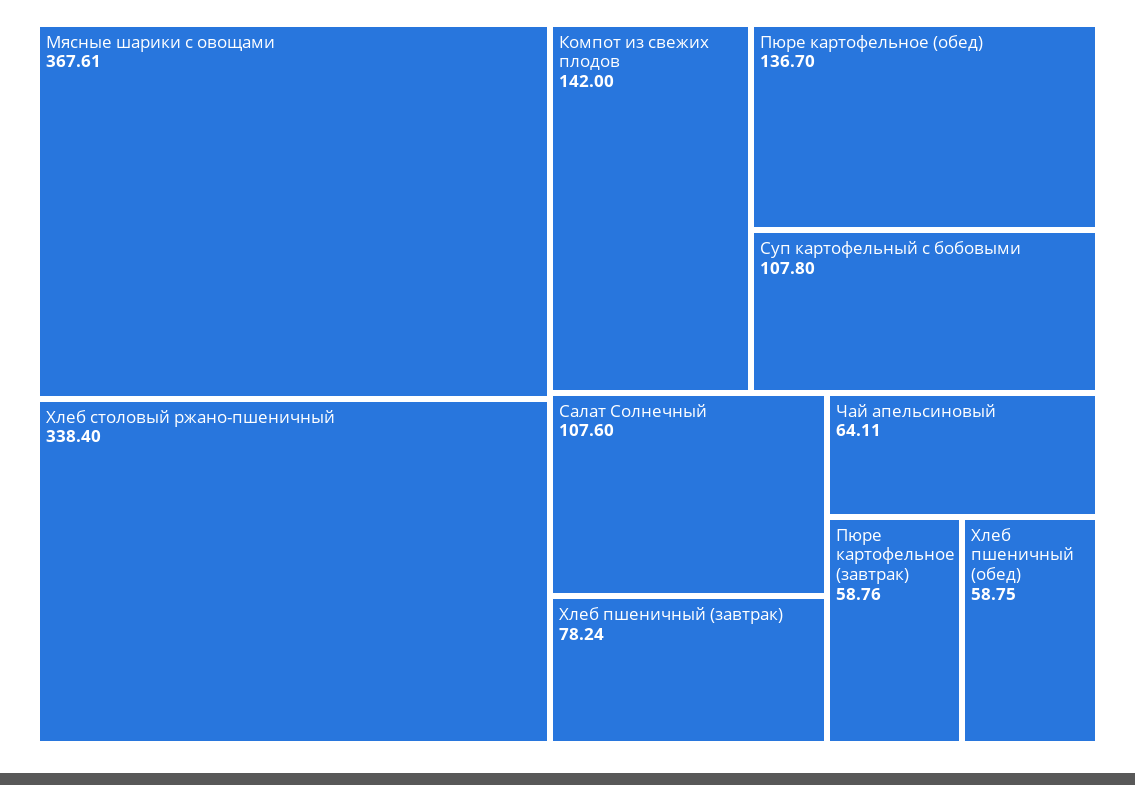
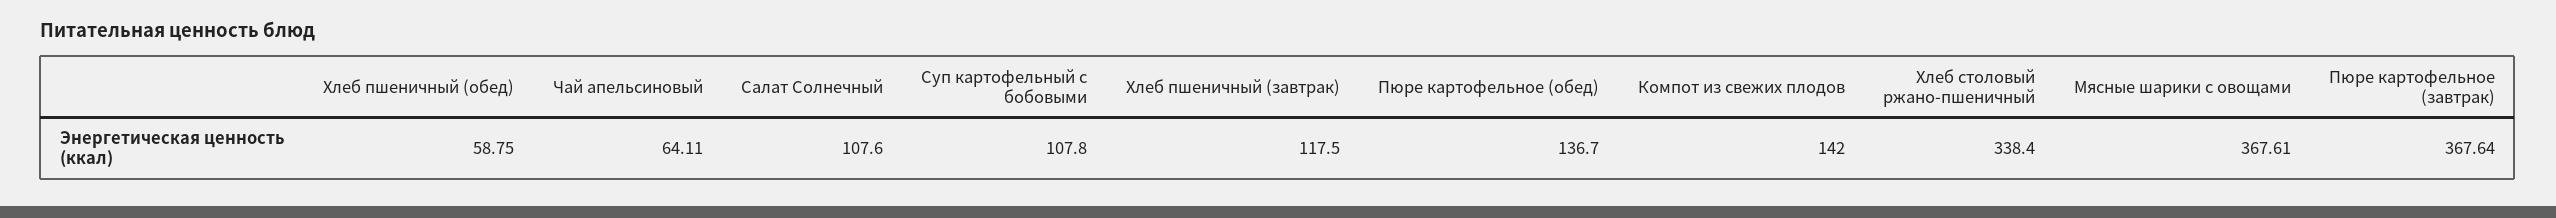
  {
    "Мясные шарики с овощами": 367.61,
    "Хлеб столовый ржано-пшеничный": 338.4,
    "Компот из свежих плодов": 142,
    "Пюре картофельное (обед)": 136.7,
    "Суп картофельный с бобовыми": 107.8,
    "Салат Солнечный": 107.6,
-   "Хлеб пшеничный (завтрак)": 78.24,
+   "Хлеб пшеничный (завтрак)": 117.5,
    "Чай апельсиновый": 64.11,
-   "Пюре картофельное (завтрак)": 58.76,
+   "Пюре картофельное (завтрак)": 367.64,
    "Хлеб пшеничный (обед)": 58.75
  }

